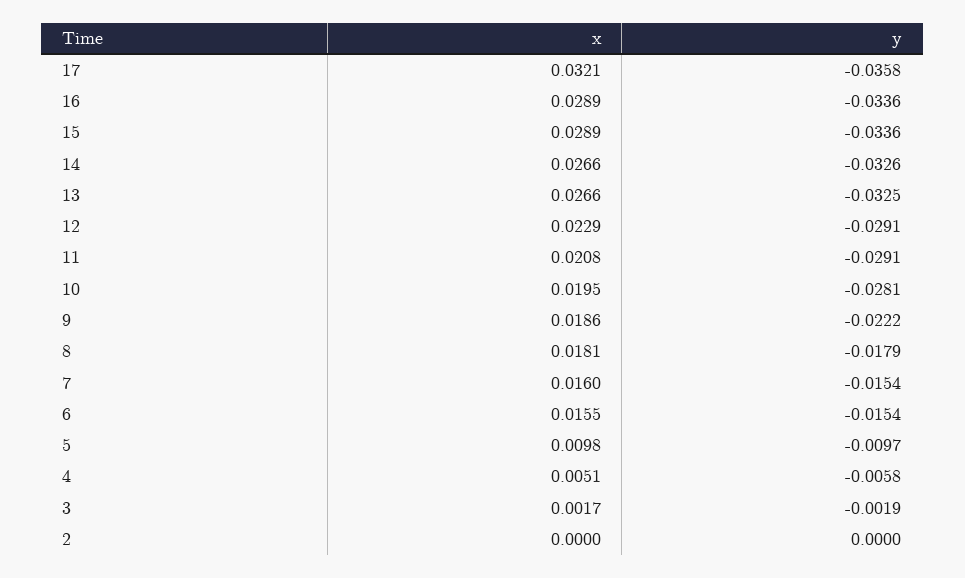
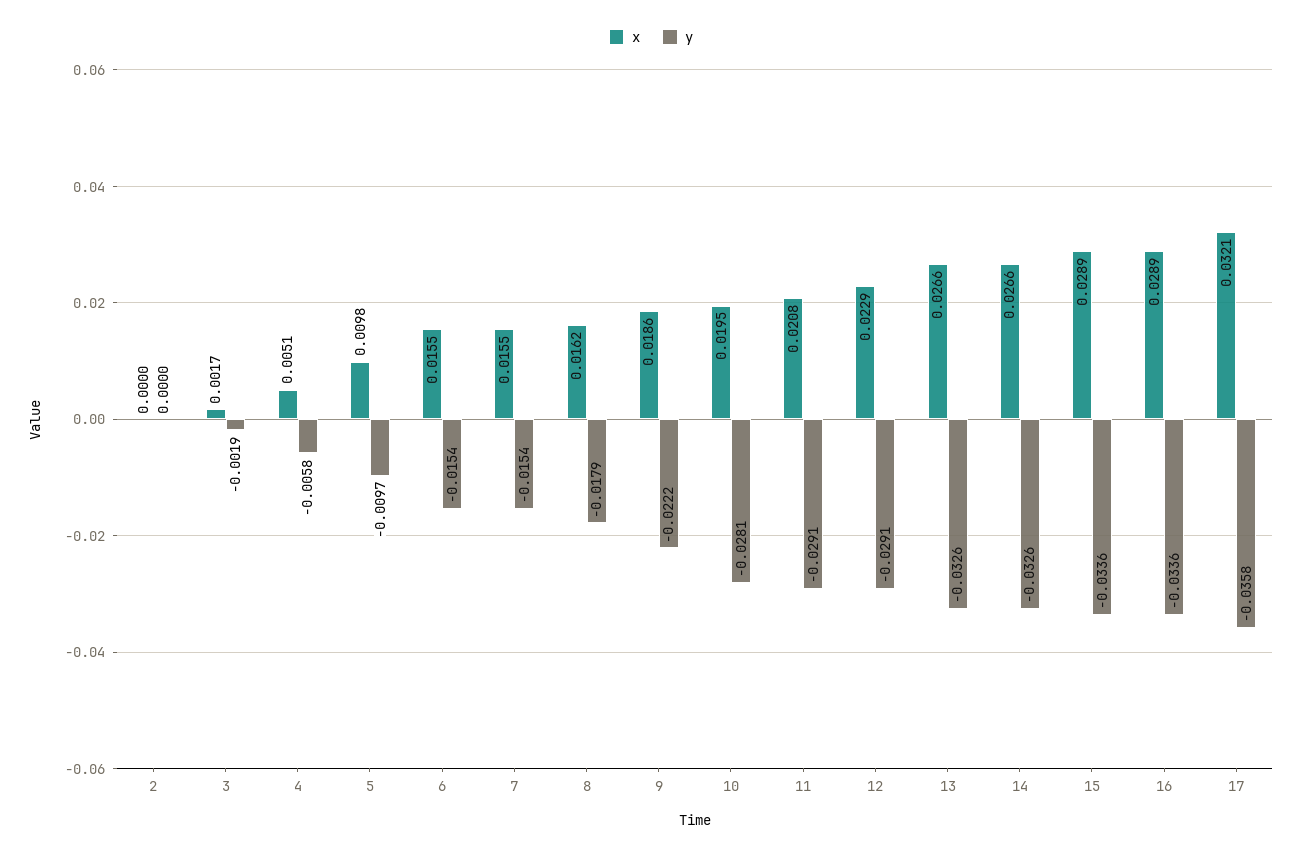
  {
    "x": {
      "17": 0.0321,
      "16": 0.0289,
      "15": 0.0289,
      "14": 0.0266,
      "13": 0.0266,
      "12": 0.0229,
      "11": 0.0208,
      "10": 0.0195,
      "9": 0.0186,
-     "8": 0.0181,
+     "8": 0.0162,
-     "7": 0.016,
+     "7": 0.0155,
      "6": 0.0155,
      "5": 0.0098,
      "4": 0.0051,
      "3": 0.0017,
      "2": 0
    },
    "y": {
      "17": -0.0358,
      "16": -0.0336,
      "15": -0.0336,
      "14": -0.0326,
-     "13": -0.0325,
+     "13": -0.0326,
      "12": -0.0291,
      "11": -0.0291,
      "10": -0.0281,
      "9": -0.0222,
      "8": -0.0179,
      "7": -0.0154,
      "6": -0.0154,
      "5": -0.0097,
      "4": -0.0058,
      "3": -0.0019,
      "2": 0
    }
  }

